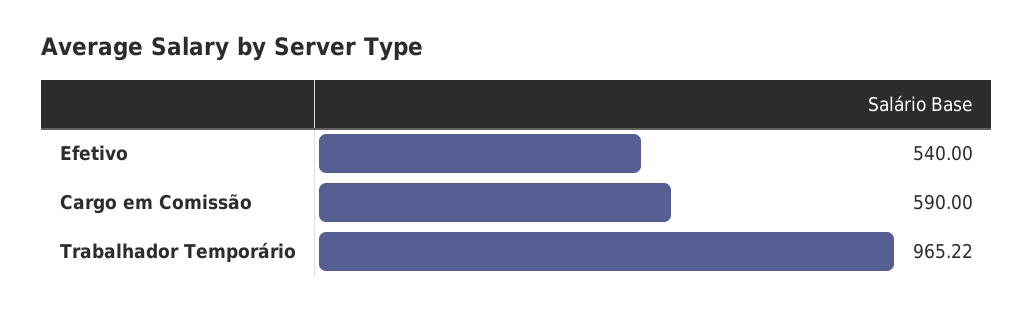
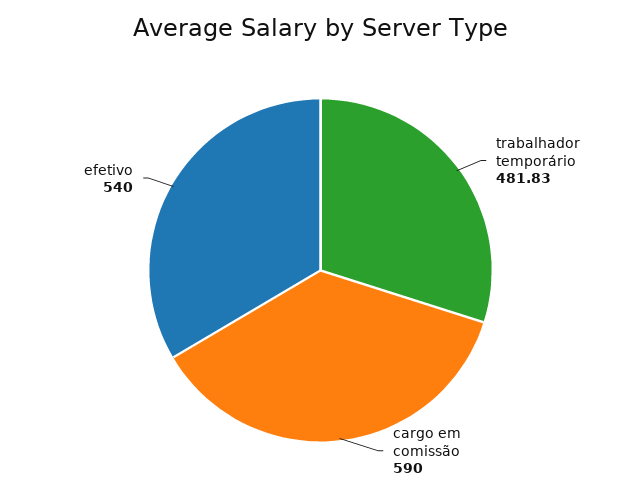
  {
    "Efetivo": 540,
    "Cargo em Comissão": 590,
-   "Trabalhador Temporário": 965.22
+   "Trabalhador Temporário": 481.83
  }

